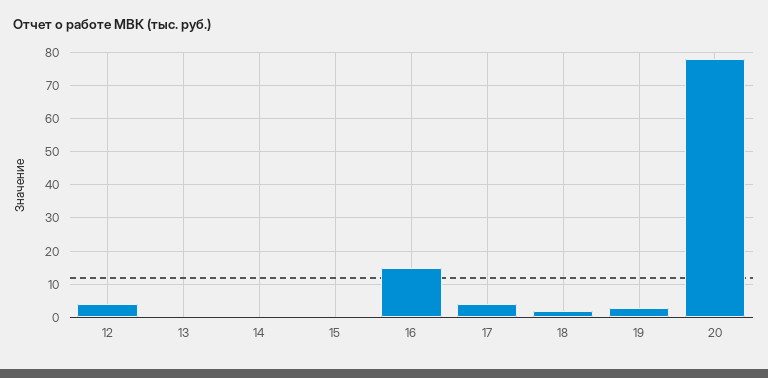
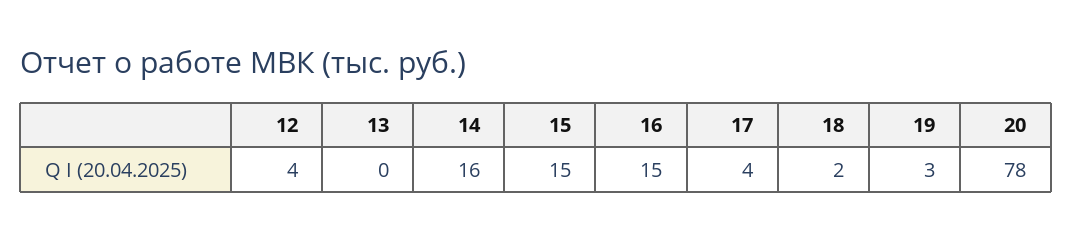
  {
    "12": 4,
    "13": 0,
-   "14": 0,
+   "14": 16,
-   "15": 0,
+   "15": 15,
    "16": 15,
    "17": 4,
    "18": 2,
    "19": 3,
    "20": 78
  }

